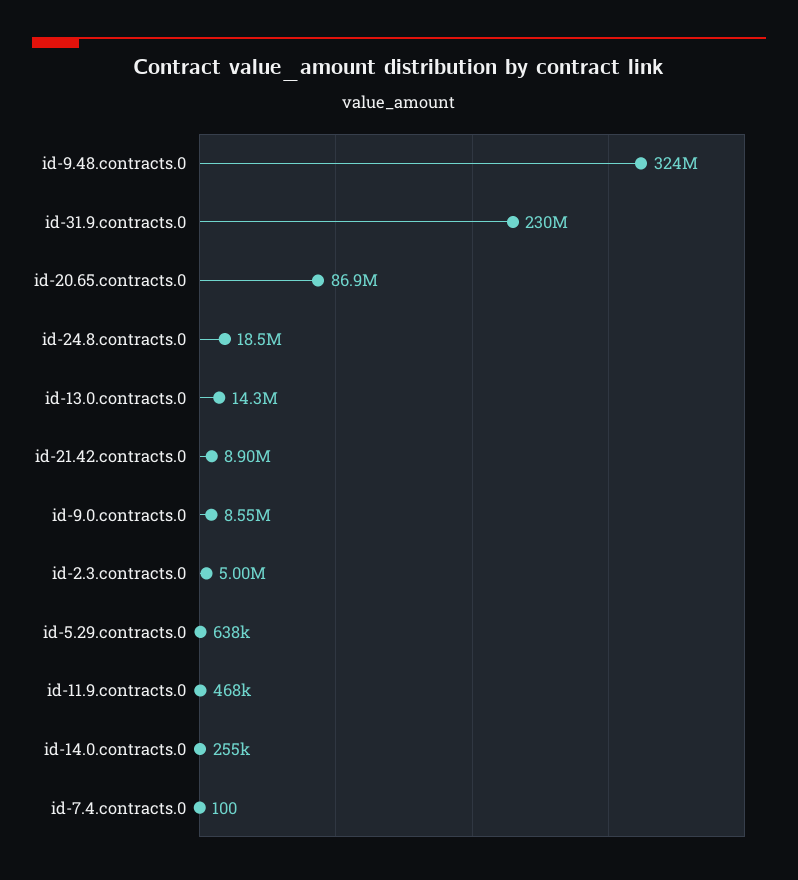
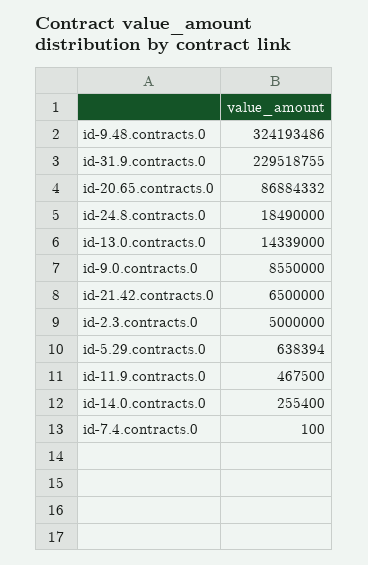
  {
    "id-9.48.contracts.0": 324193486,
    "id-31.9.contracts.0": 229518755,
    "id-20.65.contracts.0": 86884332,
    "id-24.8.contracts.0": 18490000,
    "id-13.0.contracts.0": 14339000,
-   "id-21.42.contracts.0": 8900000,
+   "id-21.42.contracts.0": 6500000,
    "id-9.0.contracts.0": 8550000,
    "id-2.3.contracts.0": 5000000,
    "id-5.29.contracts.0": 638394,
    "id-11.9.contracts.0": 467500,
    "id-14.0.contracts.0": 255400,
    "id-7.4.contracts.0": 100
  }

